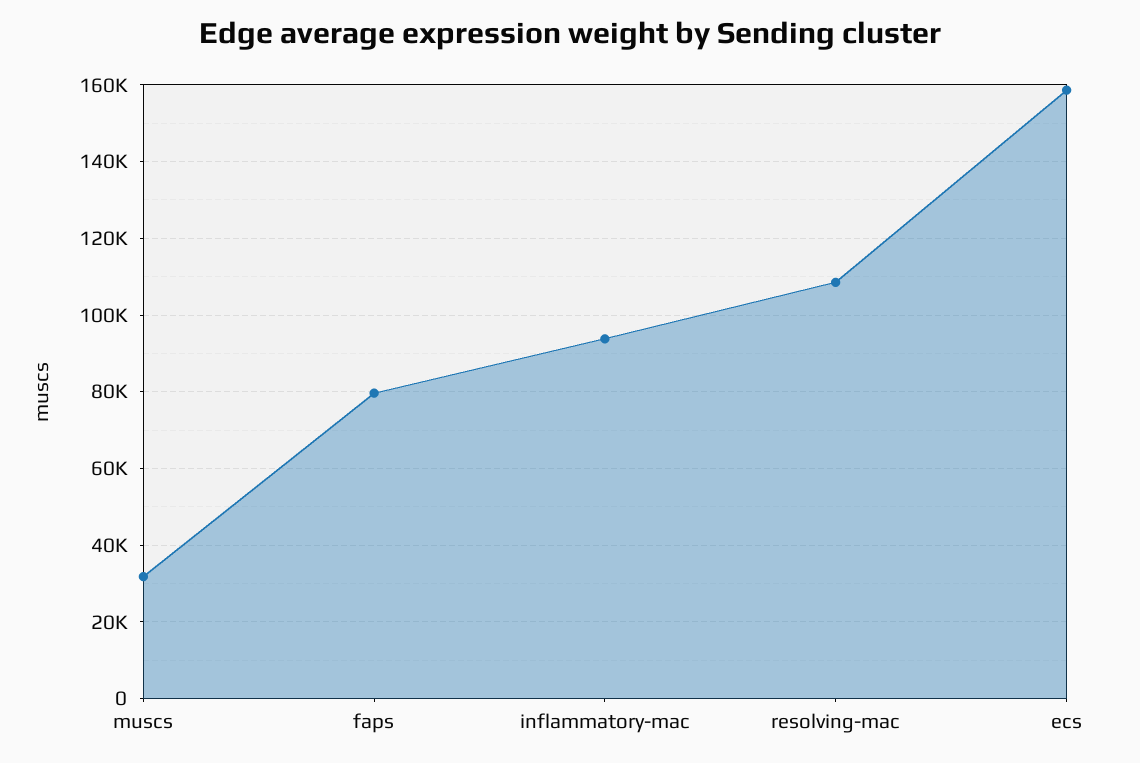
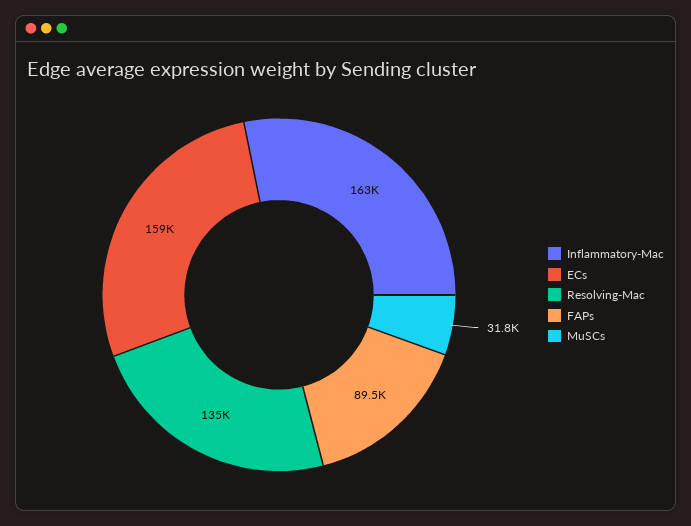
  {
    "muscs": 31800,
-   "faps": 80000,
+   "faps": 89500,
-   "inflammatory-mac": 94000,
+   "inflammatory-mac": 163000,
-   "resolving-mac": 108000,
+   "resolving-mac": 135000,
    "ecs": 159000
  }

